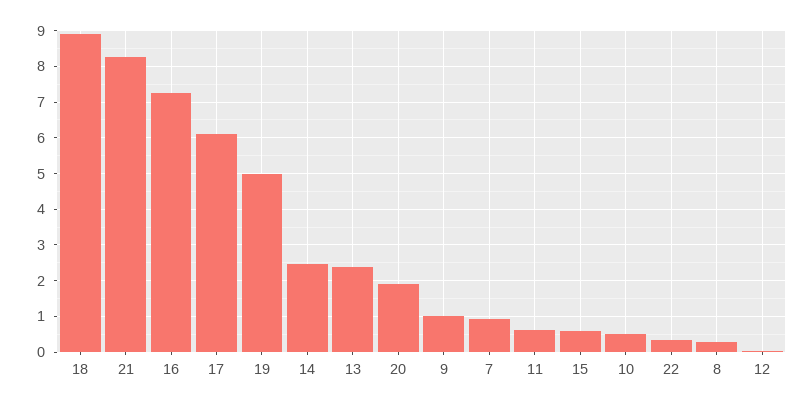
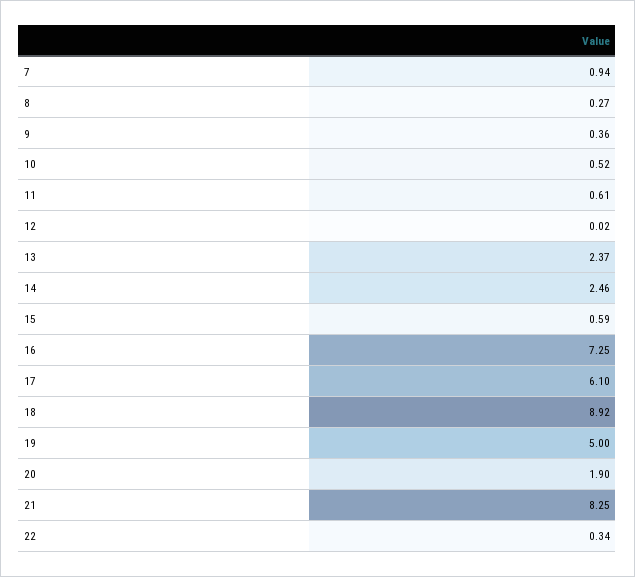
  {
    "18": 8.92,
    "21": 8.25,
    "16": 7.25,
    "17": 6.1,
    "19": 5,
    "14": 2.46,
    "13": 2.37,
    "20": 1.9,
-   "9": 1,
+   "9": 0.36,
    "7": 0.94,
    "11": 0.61,
    "15": 0.59,
    "10": 0.52,
    "22": 0.34,
    "8": 0.27,
    "12": 0.02
  }

